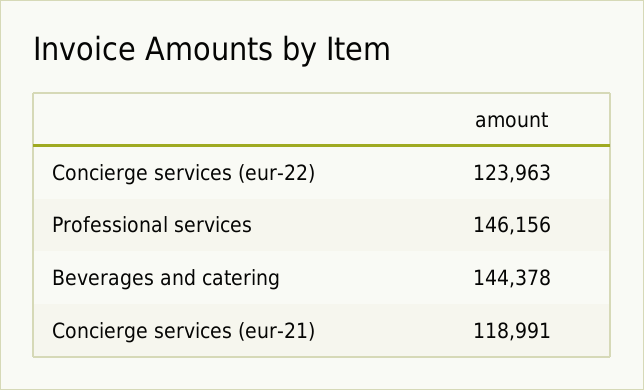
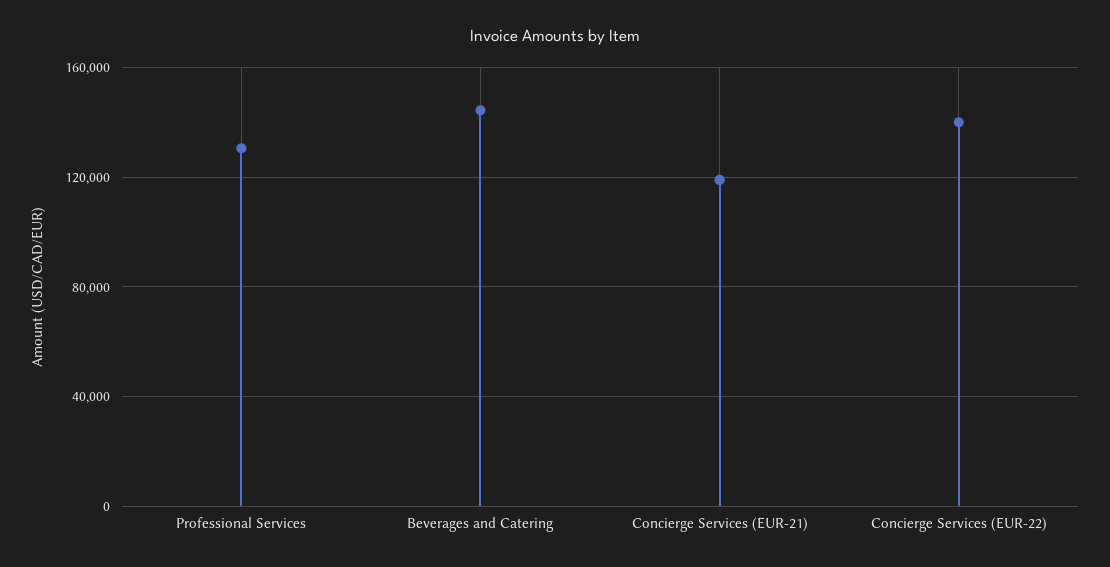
  {
-   "Concierge services (eur-22)": 123963,
+   "Concierge services (eur-22)": 140000,
-   "Professional services": 146156,
+   "Professional services": 130000,
    "Beverages and catering": 144378,
    "Concierge services (eur-21)": 118991
  }

